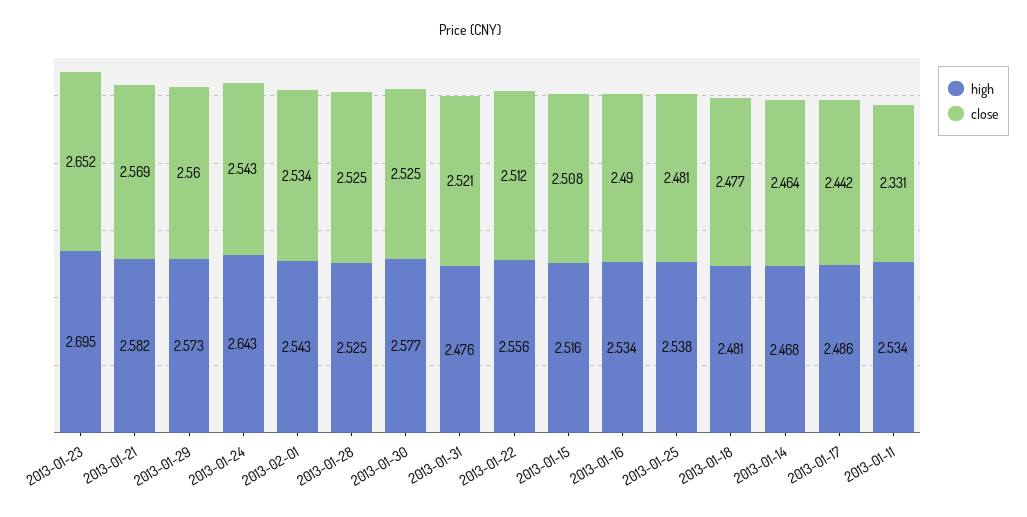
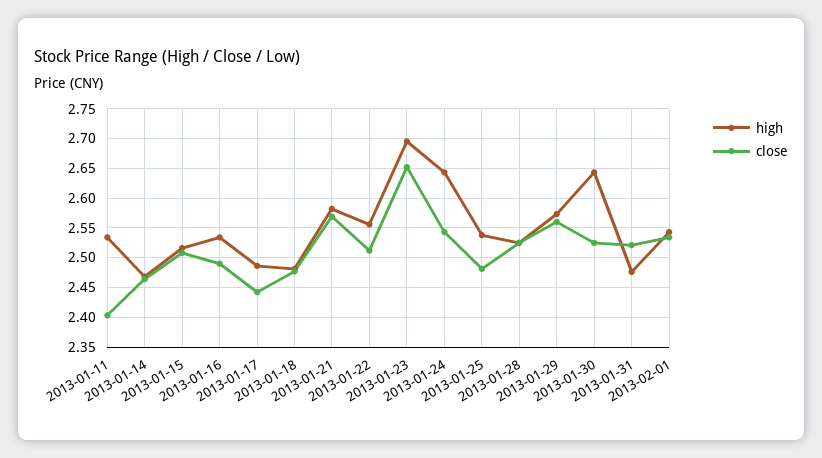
  {
    "high": {
      "2013-01-23": 2.695,
      "2013-01-21": 2.582,
      "2013-01-29": 2.573,
      "2013-01-24": 2.643,
      "2013-02-01": 2.543,
      "2013-01-28": 2.525,
-     "2013-01-30": 2.577,
+     "2013-01-30": 2.65,
      "2013-01-31": 2.476,
      "2013-01-22": 2.556,
      "2013-01-15": 2.516,
      "2013-01-16": 2.534,
      "2013-01-25": 2.538,
      "2013-01-18": 2.481,
      "2013-01-14": 2.468,
      "2013-01-17": 2.486,
      "2013-01-11": 2.534
    },
    "close": {
      "2013-01-23": 2.652,
      "2013-01-21": 2.569,
      "2013-01-29": 2.56,
      "2013-01-24": 2.543,
      "2013-02-01": 2.534,
      "2013-01-28": 2.525,
      "2013-01-30": 2.525,
      "2013-01-31": 2.521,
      "2013-01-22": 2.512,
      "2013-01-15": 2.508,
      "2013-01-16": 2.49,
      "2013-01-25": 2.481,
      "2013-01-18": 2.477,
      "2013-01-14": 2.464,
      "2013-01-17": 2.442,
-     "2013-01-11": 2.331
+     "2013-01-11": 2.4
    }
  }

